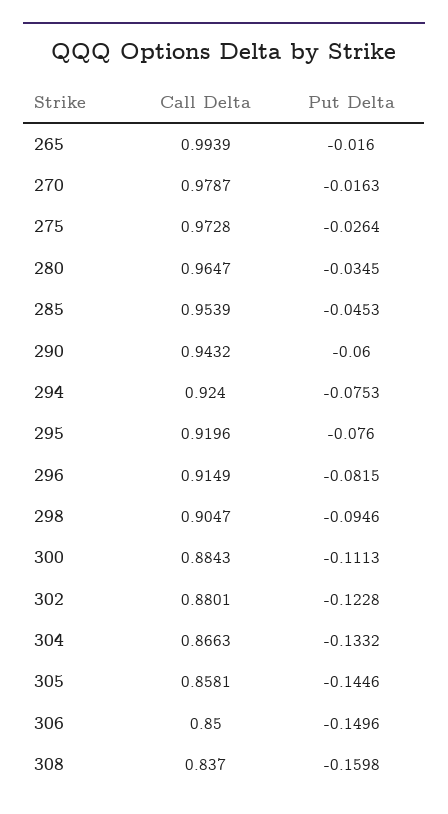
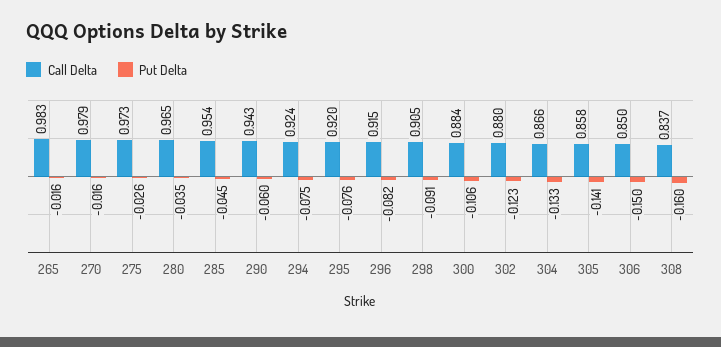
  {
    "Call Delta": {
-     "265": 0.9939,
+     "265": 0.983,
      "270": 0.9787,
      "275": 0.9728,
      "280": 0.9647,
      "285": 0.9539,
      "290": 0.9432,
      "294": 0.924,
      "295": 0.9196,
      "296": 0.9149,
      "298": 0.9047,
      "300": 0.8843,
      "302": 0.8801,
      "304": 0.8663,
      "305": 0.8581,
      "306": 0.85,
      "308": 0.837
    },
    "Put Delta": {
      "265": -0.016,
      "270": -0.0163,
      "275": -0.0264,
      "280": -0.0345,
      "285": -0.0453,
      "290": -0.06,
      "294": -0.0753,
      "295": -0.076,
      "296": -0.0815,
-     "298": -0.0946,
+     "298": -0.091,
-     "300": -0.1113,
+     "300": -0.106,
      "302": -0.1228,
      "304": -0.1332,
-     "305": -0.1446,
+     "305": -0.141,
      "306": -0.1496,
      "308": -0.1598
    }
  }

